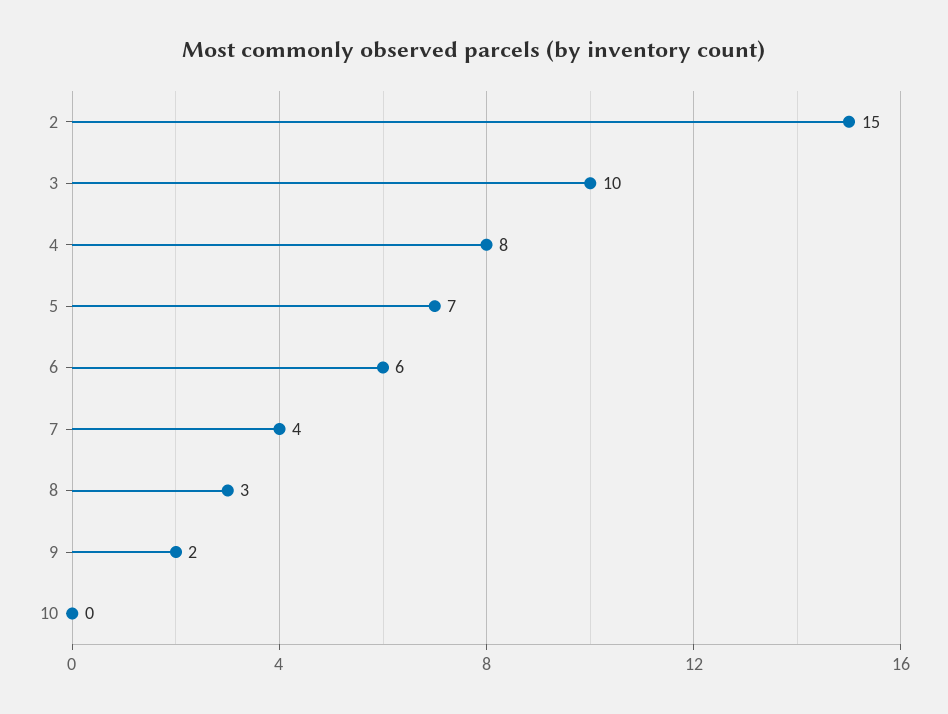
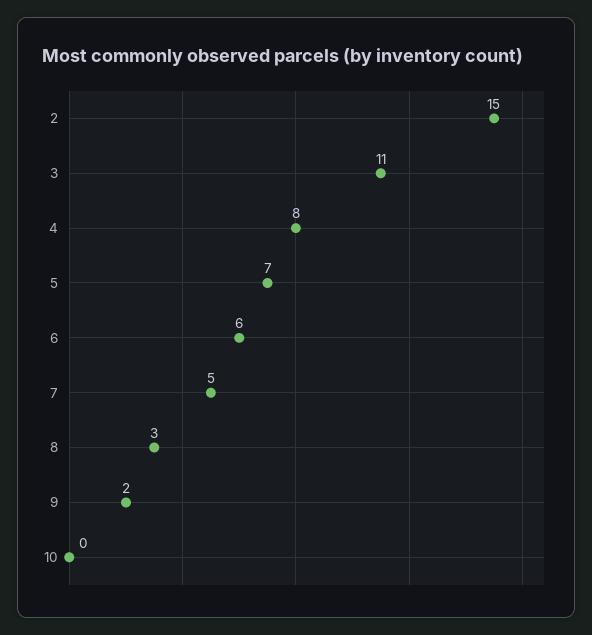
  {
    "2": 15,
-   "3": 10,
+   "3": 11,
    "4": 8,
    "5": 7,
    "6": 6,
-   "7": 4,
+   "7": 5,
    "8": 3,
    "9": 2,
    "10": 0
  }

